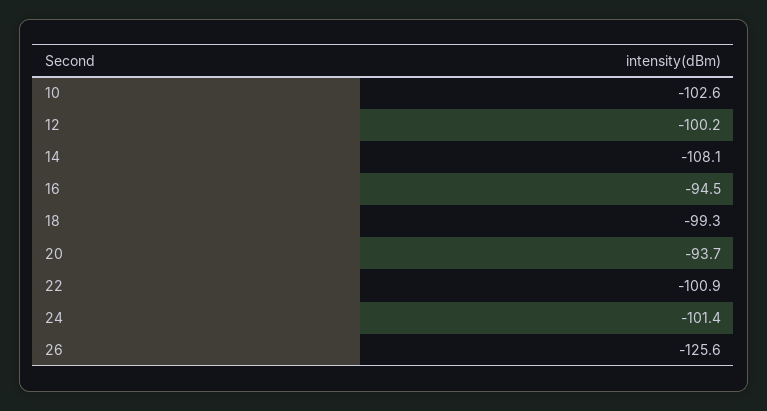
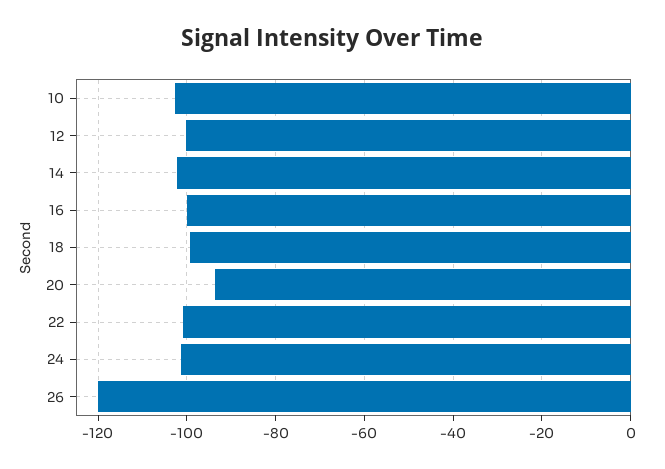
  {
    "10": -102.6,
    "12": -100.2,
-   "14": -108.1,
+   "14": -102,
-   "16": -94.5,
+   "16": -100,
    "18": -99.3,
    "20": -93.7,
    "22": -100.9,
    "24": -101.4,
-   "26": -125.6
+   "26": -120
  }

